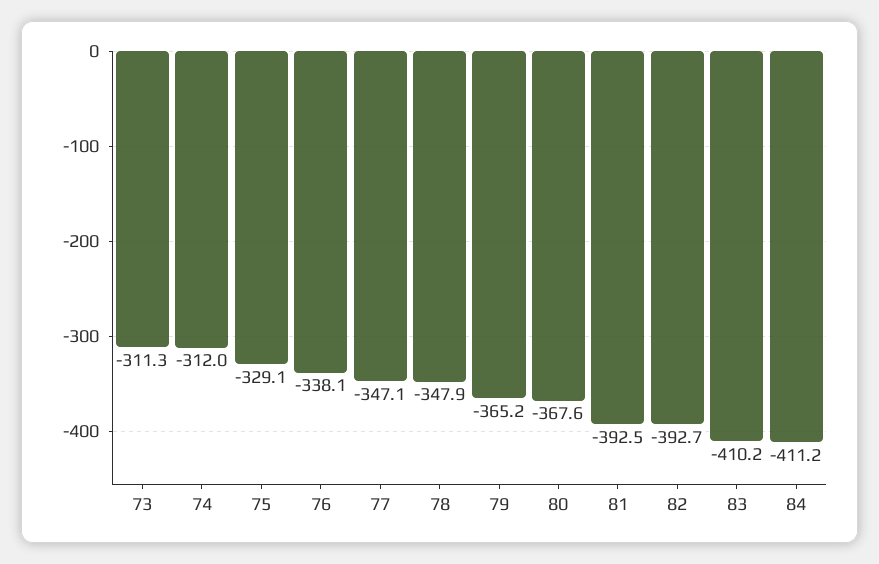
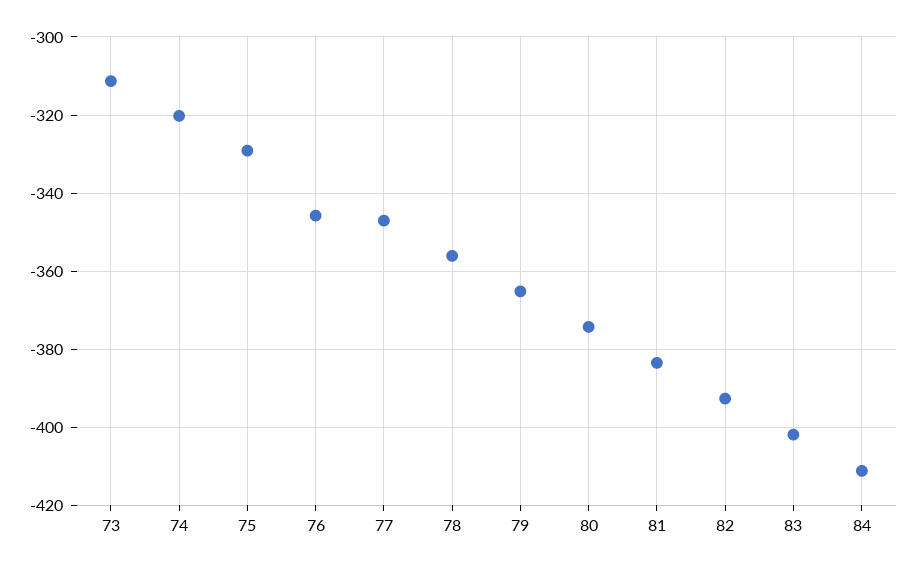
  {
    "73": -311.3,
-   "74": -312,
+   "74": -320,
    "75": -329.1,
-   "76": -338.1,
+   "76": -346,
    "77": -347.1,
-   "78": -347.9,
+   "78": -356,
    "79": -365.2,
-   "80": -367.6,
+   "80": -374,
-   "81": -392.5,
+   "81": -384,
    "82": -392.7,
-   "83": -410.2,
+   "83": -402,
    "84": -411.2
  }

